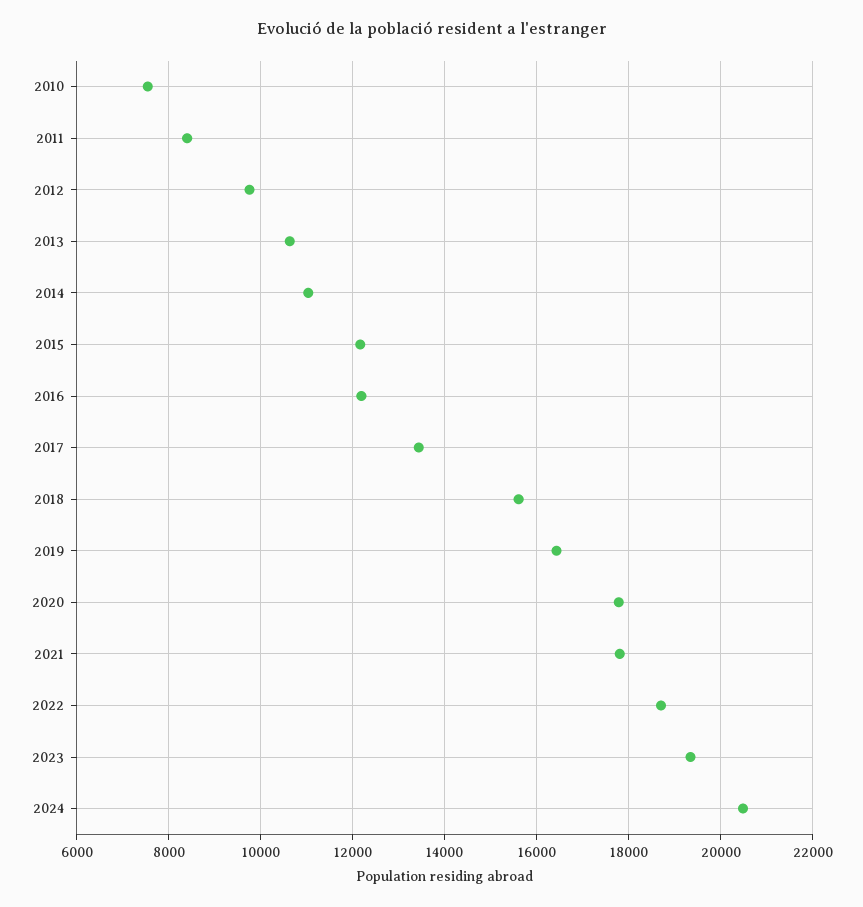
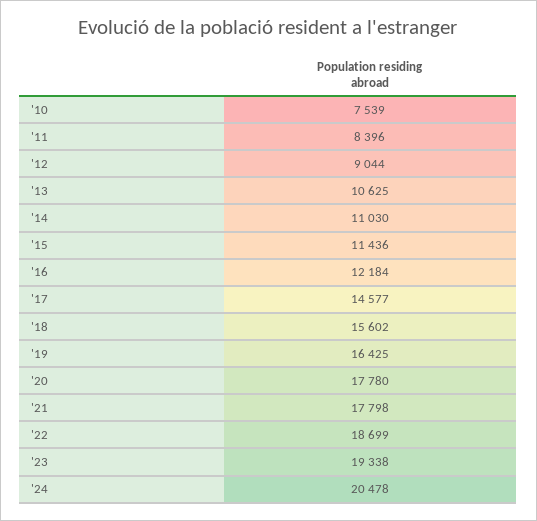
  {
    "2010": 7539,
    "2011": 8396,
-   "2012": 9800,
+   "2012": 9044,
    "2013": 10625,
    "2014": 11030,
-   "2015": 12200,
+   "2015": 11436,
    "2016": 12184,
-   "2017": 13400,
+   "2017": 14577,
    "2018": 15602,
    "2019": 16425,
    "2020": 17780,
    "2021": 17798,
    "2022": 18699,
    "2023": 19338,
    "2024": 20478
  }

